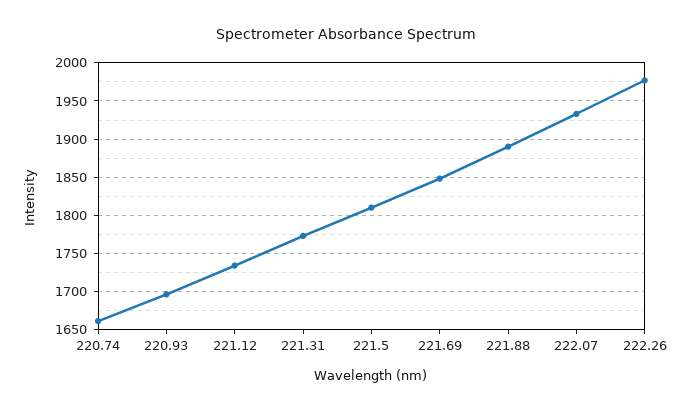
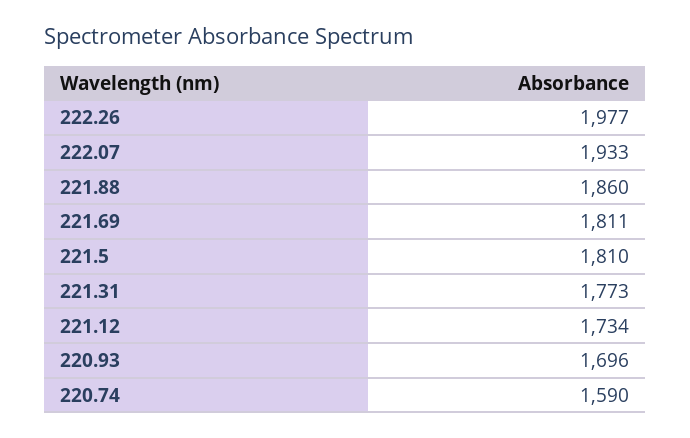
  {
-   "220.74": 1660,
+   "220.74": 1590,
    "220.93": 1696,
    "221.12": 1734,
    "221.31": 1773,
    "221.5": 1810,
-   "221.69": 1850,
+   "221.69": 1811,
-   "221.88": 1890,
+   "221.88": 1860,
    "222.07": 1933,
    "222.26": 1977
  }

